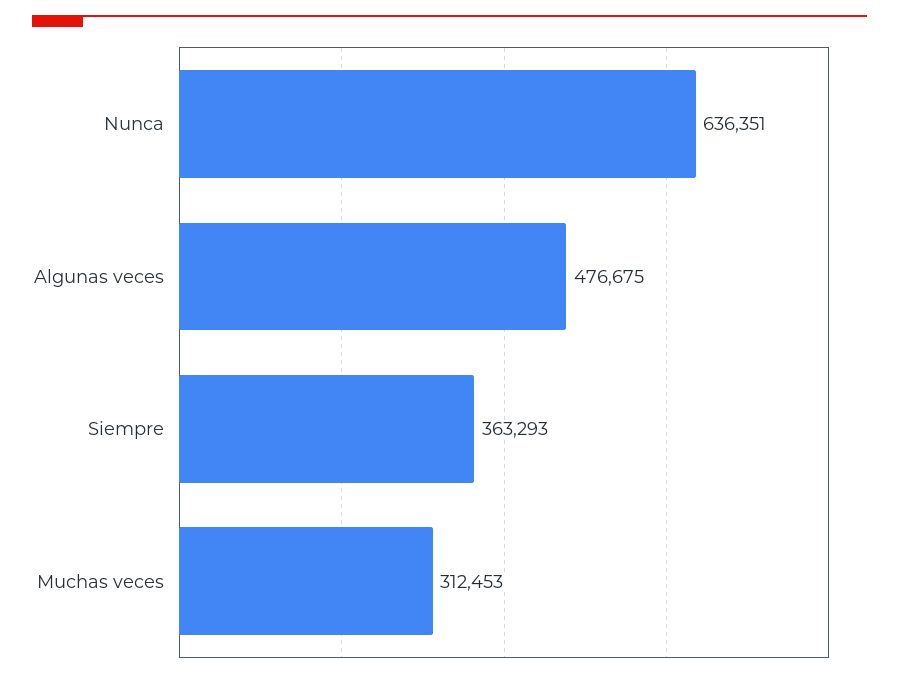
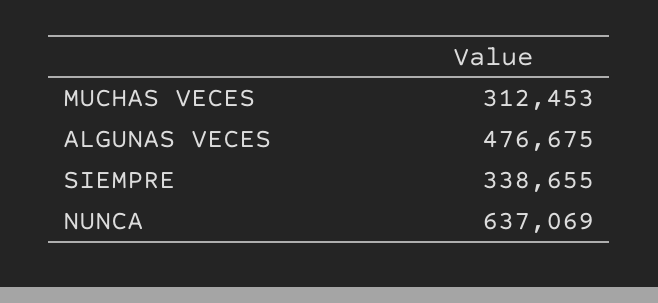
  {
-   "Nunca": 636351,
+   "Nunca": 637069,
    "Algunas veces": 476675,
-   "Siempre": 363293,
+   "Siempre": 338655,
    "Muchas veces": 312453
  }

